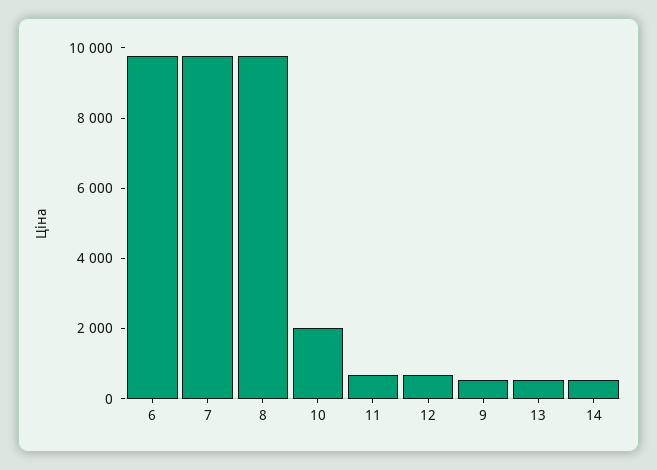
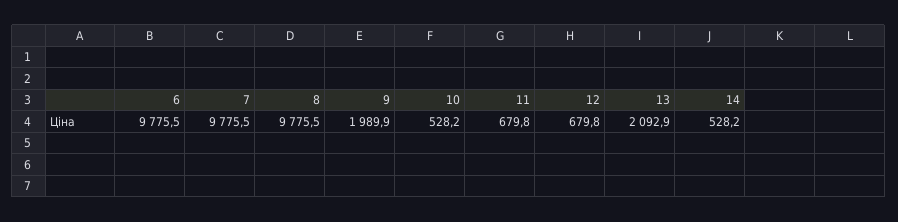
  {
    "6": 9775.5,
    "7": 9775.5,
    "8": 9775.5,
-   "10": 2000,
+   "10": 528.2,
    "11": 679.8,
    "12": 679.8,
-   "9": 500,
+   "9": 1989.9,
-   "13": 500,
+   "13": 2092.9,
    "14": 528.2
  }

